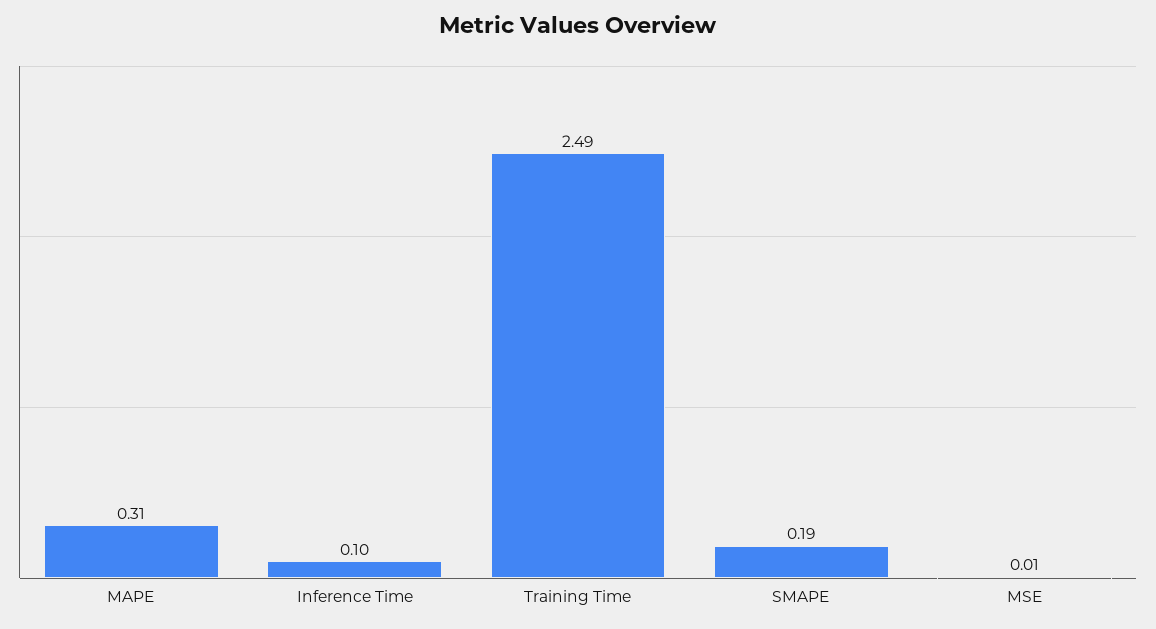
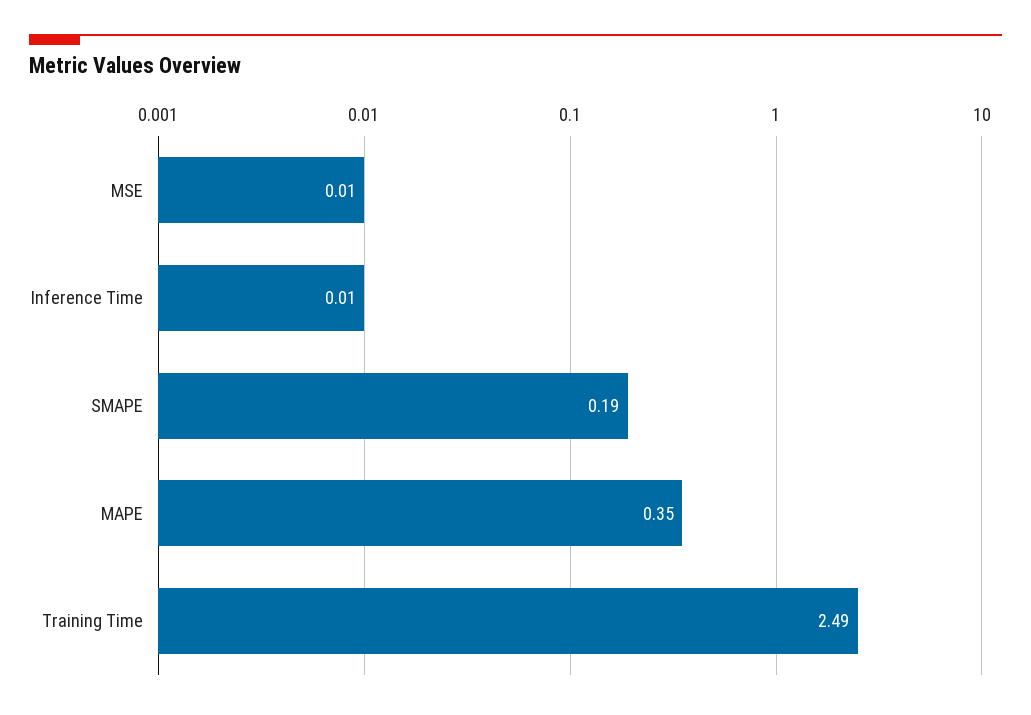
  {
-   "MAPE": 0.31,
+   "MAPE": 0.35,
-   "Inference Time": 0.1,
+   "Inference Time": 0.01,
    "Training Time": 2.49,
    "SMAPE": 0.19,
    "MSE": 0.01
  }

